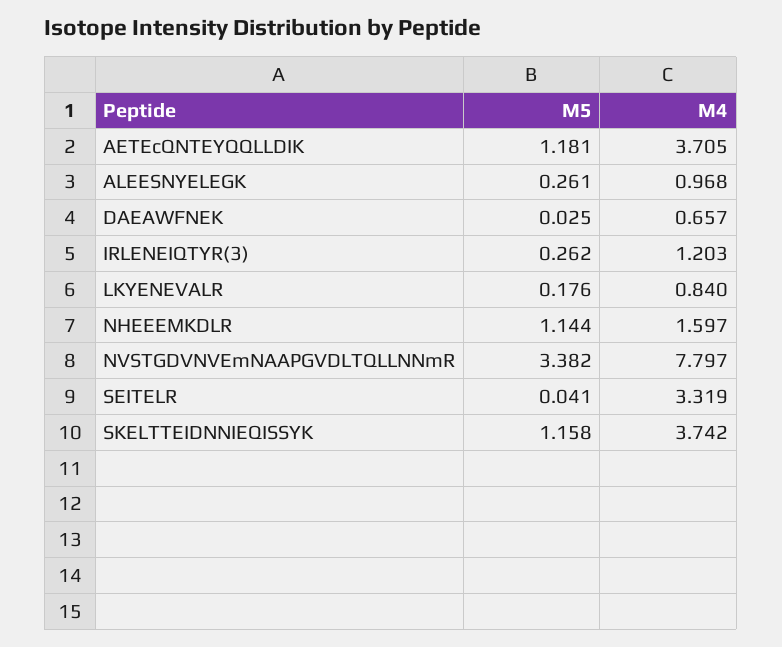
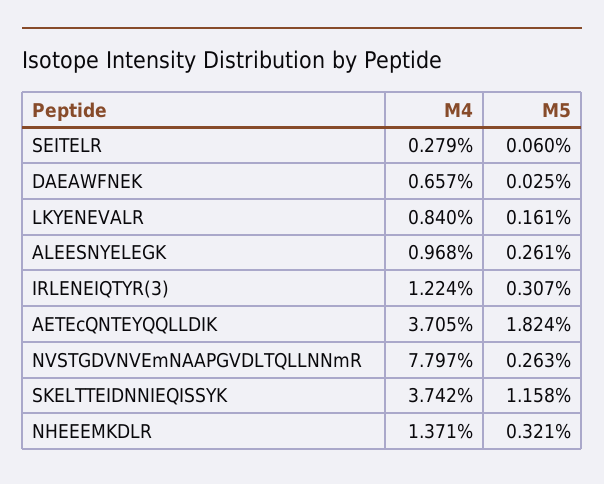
  {
    "M5": {
-     "AETEcQNTEYQQLLDIK": 1.181,
+     "AETEcQNTEYQQLLDIK": 1.824,
      "ALEESNYELEGK": 0.261,
      "DAEAWFNEK": 0.025,
-     "IRLENEIQTYR(3)": 0.262,
+     "IRLENEIQTYR(3)": 0.307,
-     "LKYENEVALR": 0.176,
+     "LKYENEVALR": 0.161,
-     "NHEEEMKDLR": 1.144,
+     "NHEEEMKDLR": 0.321,
-     "NVSTGDVNVEmNAAPGVDLTQLLNNmR": 3.382,
+     "NVSTGDVNVEmNAAPGVDLTQLLNNmR": 0.263,
-     "SEITELR": 0.041,
+     "SEITELR": 0.06,
      "SKELTTEIDNNIEQISSYK": 1.158
    },
    "M4": {
      "AETEcQNTEYQQLLDIK": 3.705,
      "ALEESNYELEGK": 0.968,
      "DAEAWFNEK": 0.657,
-     "IRLENEIQTYR(3)": 1.203,
+     "IRLENEIQTYR(3)": 1.224,
      "LKYENEVALR": 0.84,
-     "NHEEEMKDLR": 1.597,
+     "NHEEEMKDLR": 1.371,
      "NVSTGDVNVEmNAAPGVDLTQLLNNmR": 7.797,
-     "SEITELR": 3.319,
+     "SEITELR": 0.279,
      "SKELTTEIDNNIEQISSYK": 3.742
    }
  }

